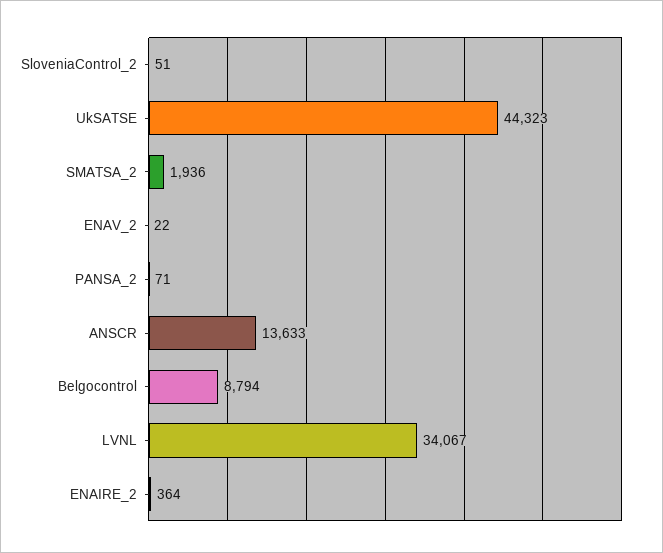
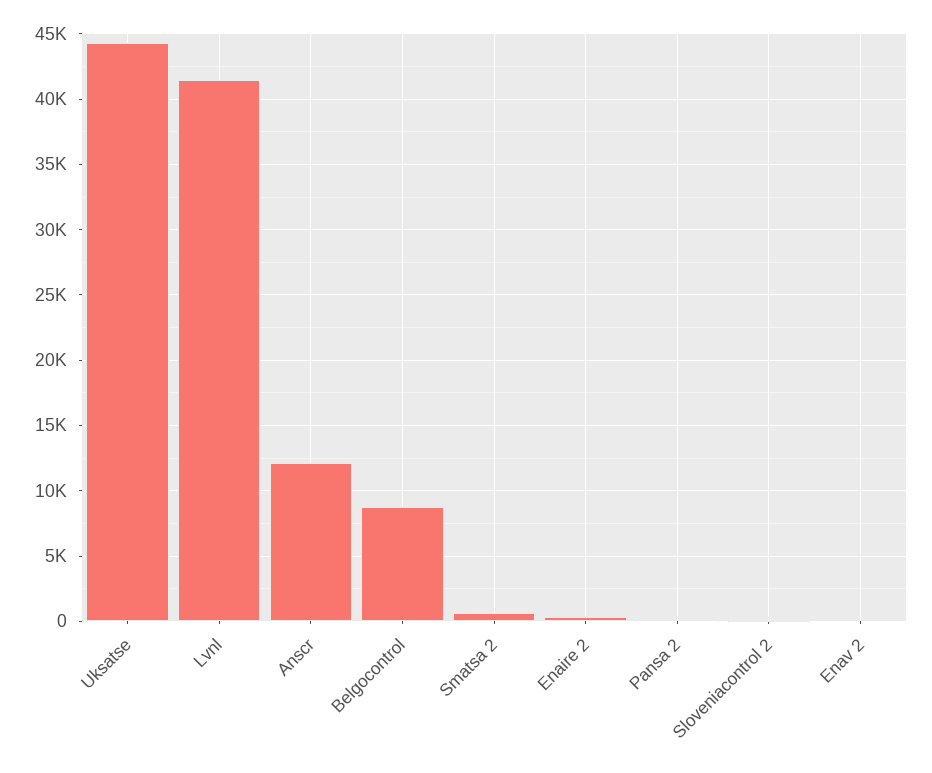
  {
    "SloveniaControl_2": 51,
    "UkSATSE": 44323,
-   "SMATSA_2": 1936,
+   "SMATSA_2": 500,
    "ENAV_2": 22,
    "PANSA_2": 71,
-   "ANSCR": 13633,
+   "ANSCR": 12000,
    "Belgocontrol": 8794,
-   "LVNL": 34067,
+   "LVNL": 41500,
    "ENAIRE_2": 364
  }

